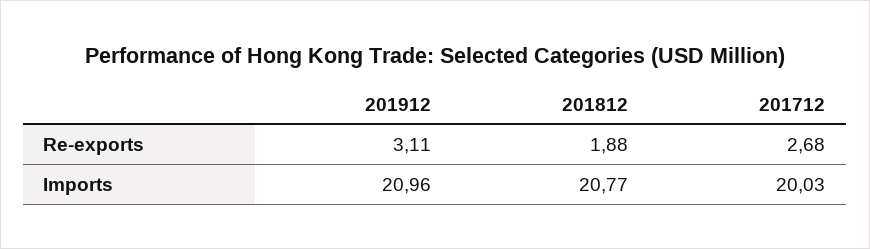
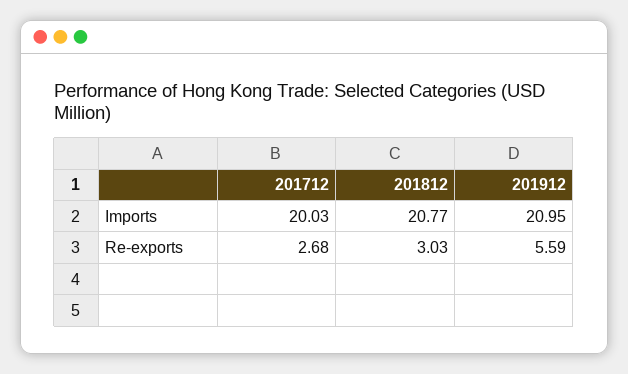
  {
    "201912": {
-     "Re-exports": 3.11,
+     "Re-exports": 5.59,
-     "Imports": 20.96
+     "Imports": 20.95
    },
    "201812": {
-     "Re-exports": 1.88,
+     "Re-exports": 3.03,
      "Imports": 20.77
    },
    "201712": {
      "Re-exports": 2.68,
      "Imports": 20.03
    }
  }

